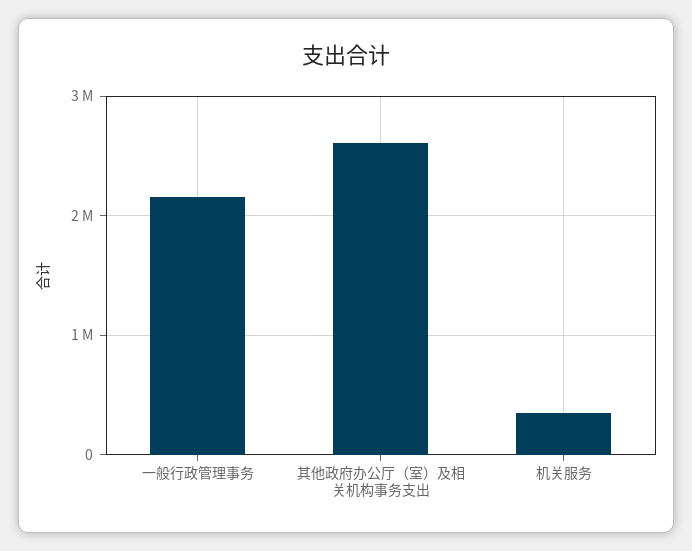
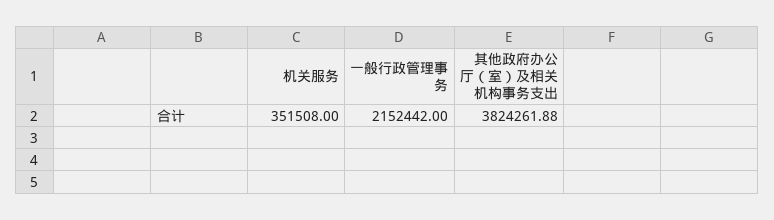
  {
    "一般行政管理事务": 2152442,
-   "其他政府办公厅（室）及相关机构事务支出": 2600000,
+   "其他政府办公厅（室）及相关机构事务支出": 3824261.88,
    "机关服务": 351508
  }

